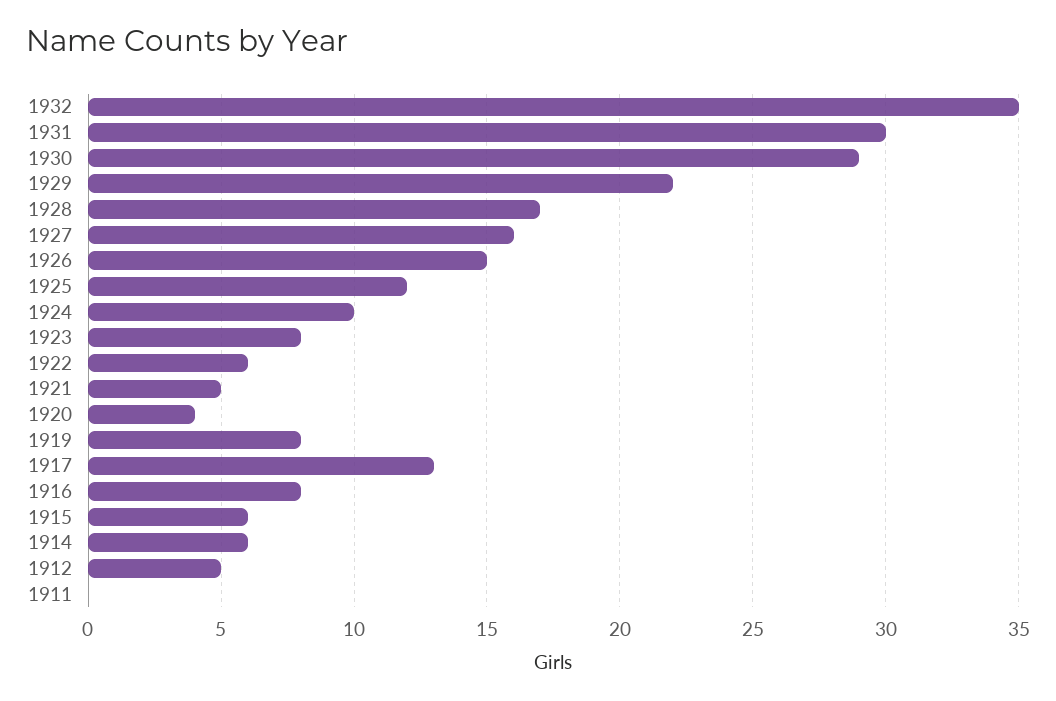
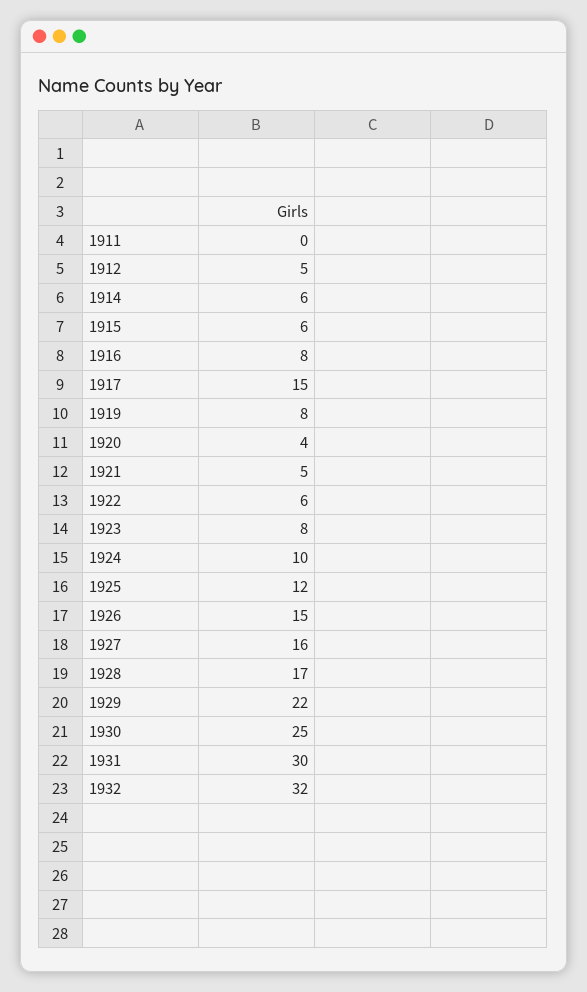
  {
-   "1932": 35,
+   "1932": 32,
    "1931": 30,
-   "1930": 29,
+   "1930": 25,
    "1929": 22,
    "1928": 17,
    "1927": 16,
    "1926": 15,
    "1925": 12,
    "1924": 10,
    "1923": 8,
    "1922": 6,
    "1921": 5,
    "1920": 4,
    "1919": 8,
-   "1917": 13,
+   "1917": 15,
    "1916": 8,
    "1915": 6,
    "1914": 6,
    "1912": 5,
    "1911": 0
  }

